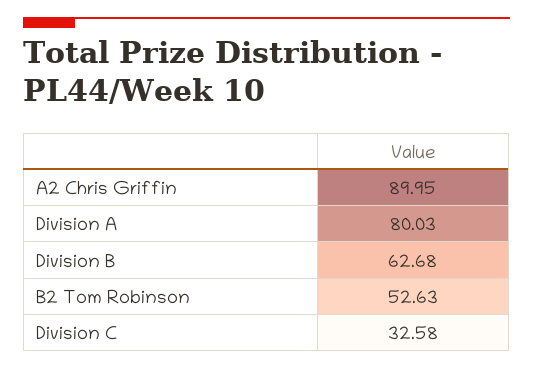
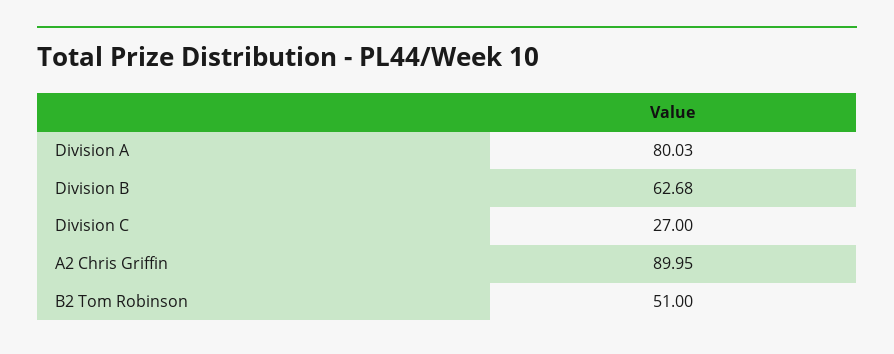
  {
    "A2 Chris Griffin": 89.95,
    "Division A": 80.03,
    "Division B": 62.68,
-   "B2 Tom Robinson": 52.63,
+   "B2 Tom Robinson": 51,
-   "Division C": 32.58
+   "Division C": 27
  }

